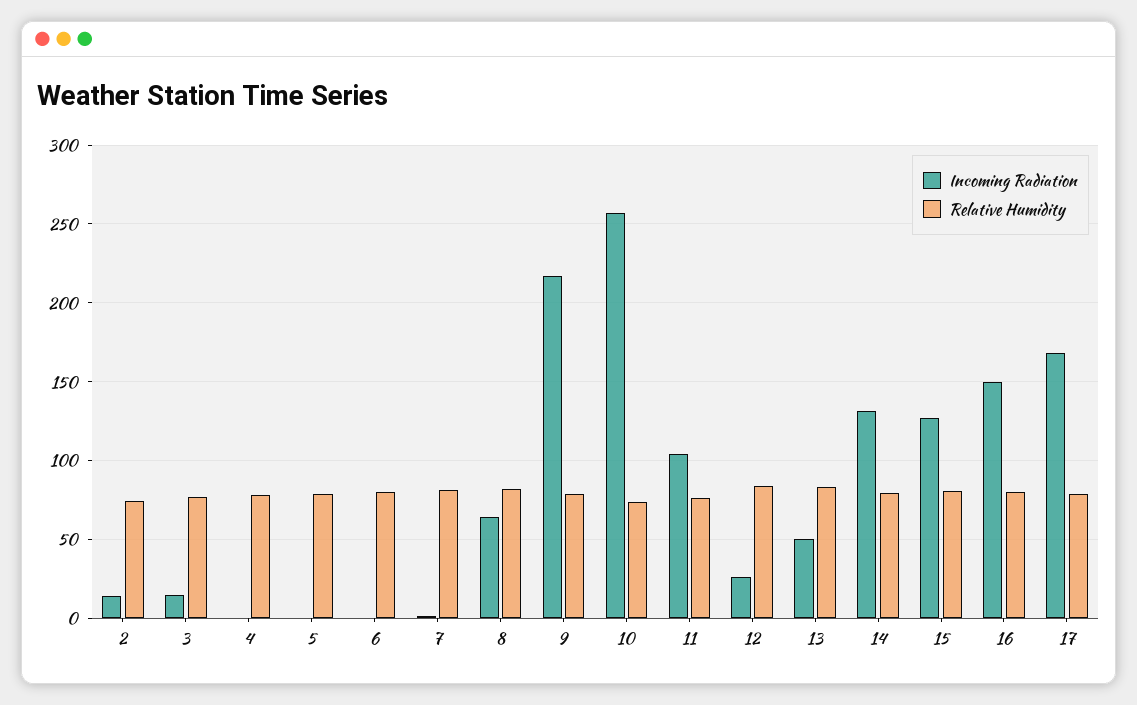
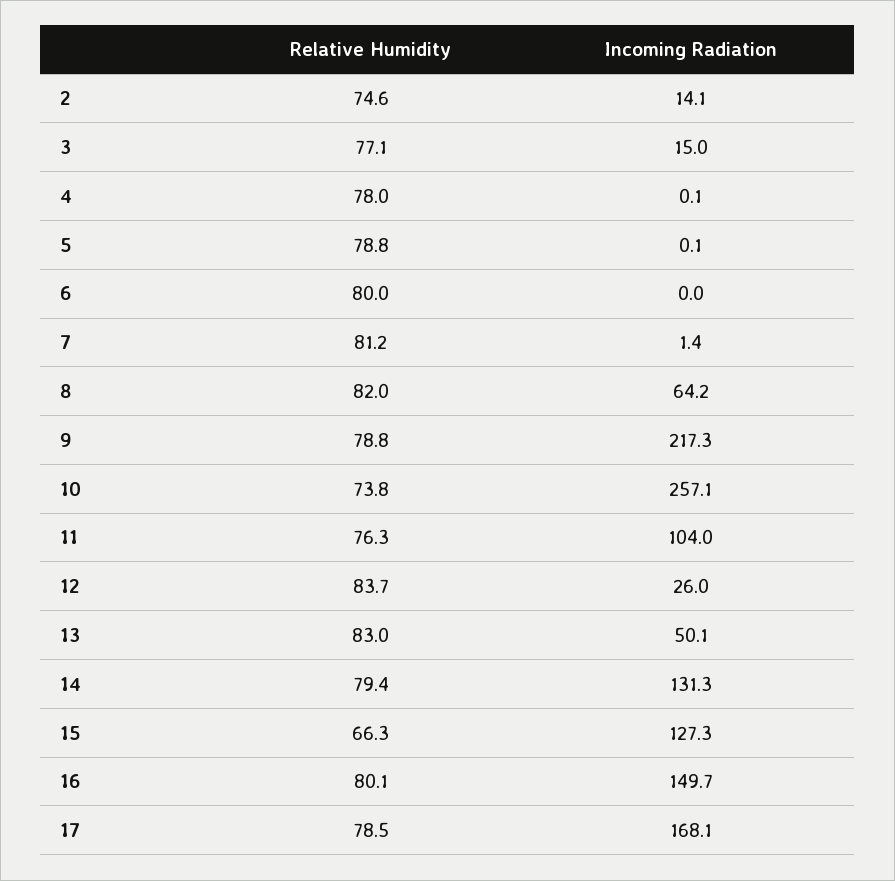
  {
    "Incoming Radiation": {
      "2": 14.1,
      "3": 15,
      "4": 0.1,
      "5": 0.1,
      "6": 0,
      "7": 1.4,
      "8": 64.2,
      "9": 217.3,
      "10": 257.1,
      "11": 104,
      "12": 26,
      "13": 50.1,
      "14": 131.3,
      "15": 127.3,
      "16": 149.7,
      "17": 168.1
    },
    "Relative Humidity": {
      "2": 74.6,
      "3": 77.1,
      "4": 78,
      "5": 78.8,
      "6": 80,
      "7": 81.2,
      "8": 82,
      "9": 78.8,
      "10": 73.8,
      "11": 76.3,
      "12": 83.7,
      "13": 83,
      "14": 79.4,
-     "15": 80,
+     "15": 66.3,
      "16": 80.1,
      "17": 78.5
    }
  }

